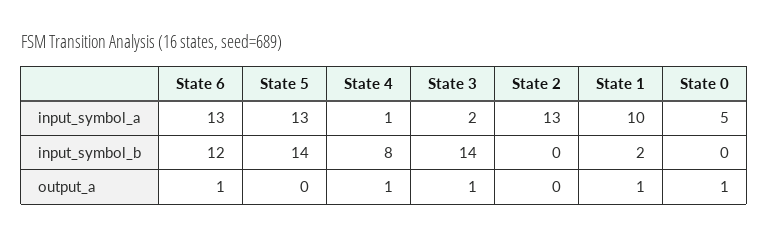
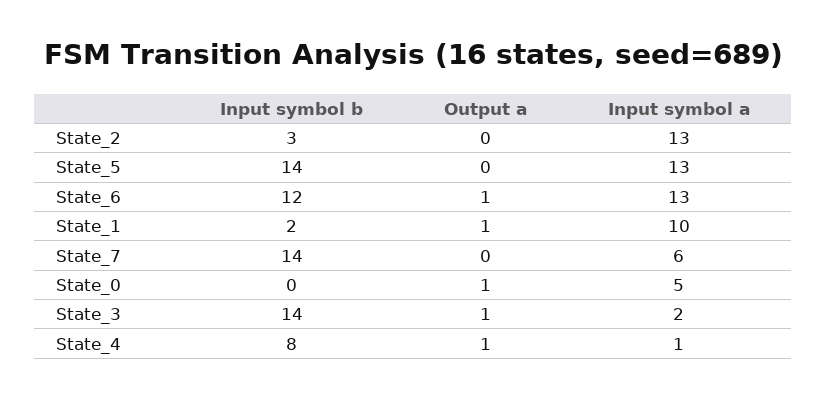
  {
    "State 6": {
      "input_symbol_a": 13,
      "input_symbol_b": 12,
      "output_a": 1
    },
    "State 5": {
      "input_symbol_a": 13,
      "input_symbol_b": 14,
      "output_a": 0
    },
    "State 4": {
      "input_symbol_a": 1,
      "input_symbol_b": 8,
      "output_a": 1
    },
    "State 3": {
      "input_symbol_a": 2,
      "input_symbol_b": 14,
      "output_a": 1
    },
    "State 2": {
      "input_symbol_a": 13,
-     "input_symbol_b": 0,
+     "input_symbol_b": 3,
      "output_a": 0
    },
    "State 1": {
      "input_symbol_a": 10,
      "input_symbol_b": 2,
      "output_a": 1
    },
    "State 0": {
      "input_symbol_a": 5,
      "input_symbol_b": 0,
      "output_a": 1
-   }
+   },
+   "State_7": {
+     "input_symbol_b": 14,
+     "output_a": 0,
+     "input_symbol_a": 6
+   }
  }

